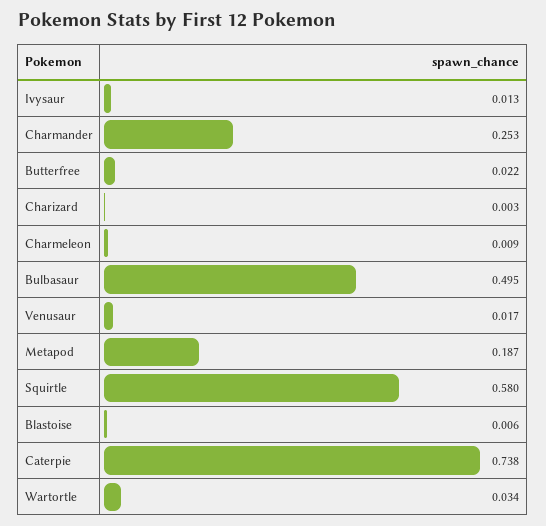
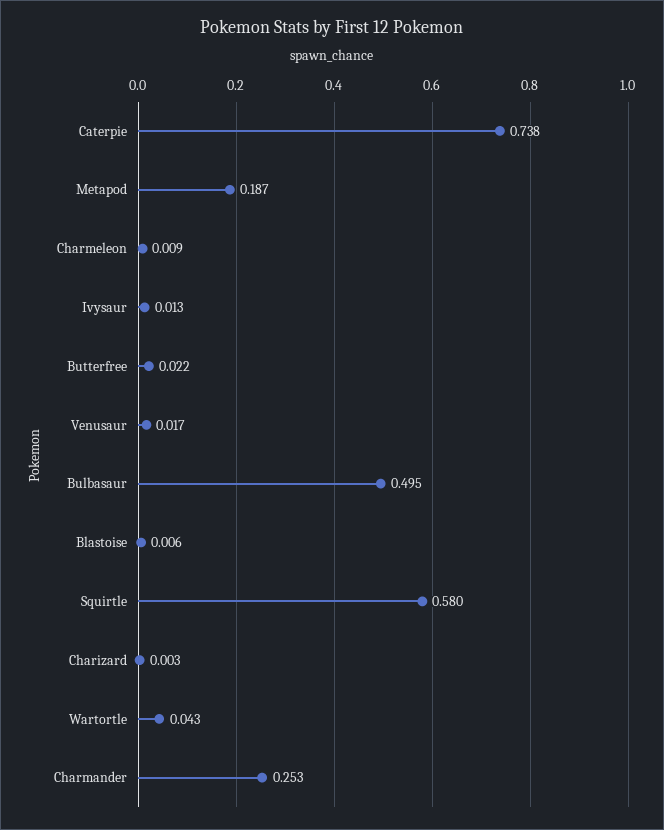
  {
    "Ivysaur": 0.013,
    "Charmander": 0.253,
    "Butterfree": 0.022,
    "Charizard": 0.003,
    "Charmeleon": 0.009,
    "Bulbasaur": 0.495,
    "Venusaur": 0.017,
    "Metapod": 0.187,
    "Squirtle": 0.58,
    "Blastoise": 0.006,
    "Caterpie": 0.738,
-   "Wartortle": 0.034
+   "Wartortle": 0.043
  }

